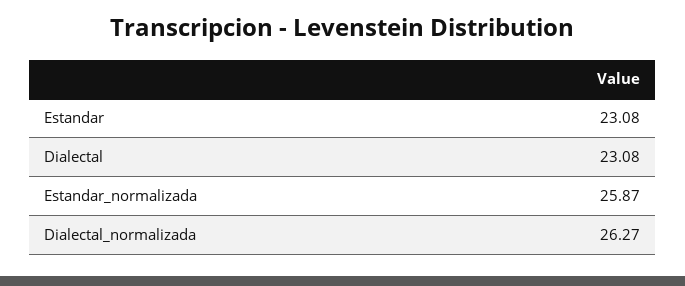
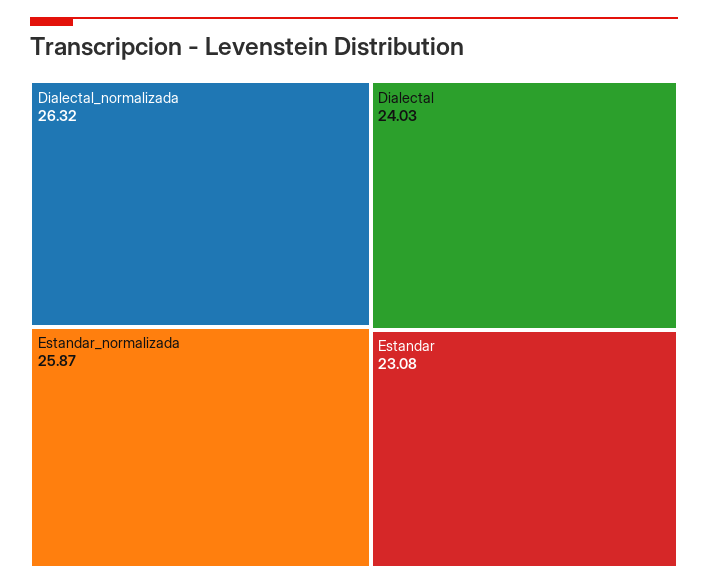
  {
    "Estandar": 23.08,
-   "Dialectal": 23.08,
+   "Dialectal": 24.03,
    "Estandar_normalizada": 25.87,
-   "Dialectal_normalizada": 26.27
+   "Dialectal_normalizada": 26.32
  }

